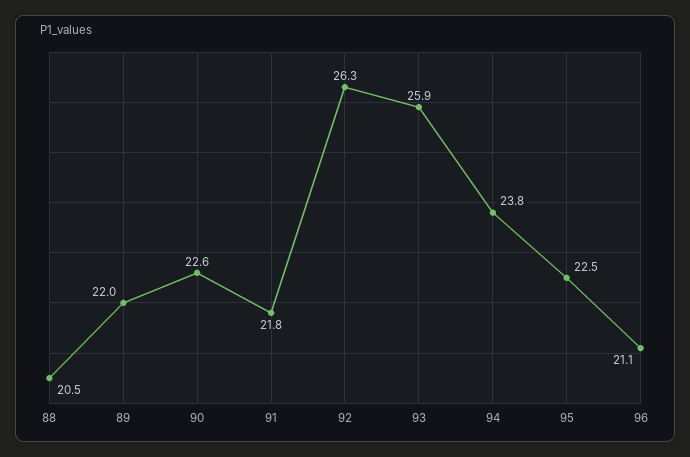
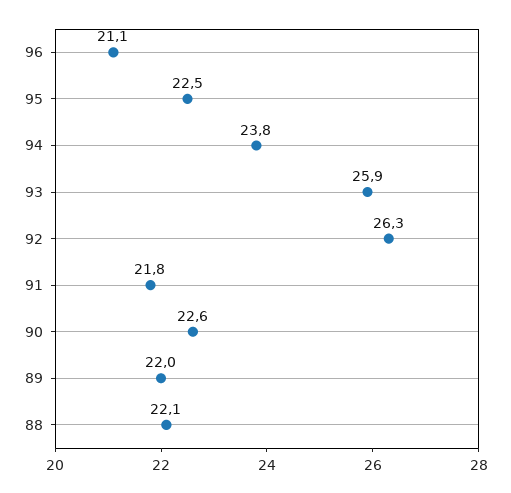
  {
-   "88": 20.5,
+   "88": 22.1,
    "89": 22,
    "90": 22.6,
    "91": 21.8,
    "92": 26.3,
    "93": 25.9,
    "94": 23.8,
    "95": 22.5,
    "96": 21.1
  }

